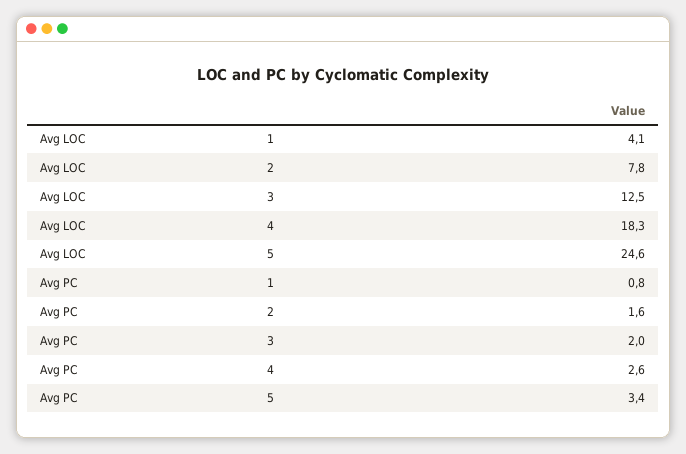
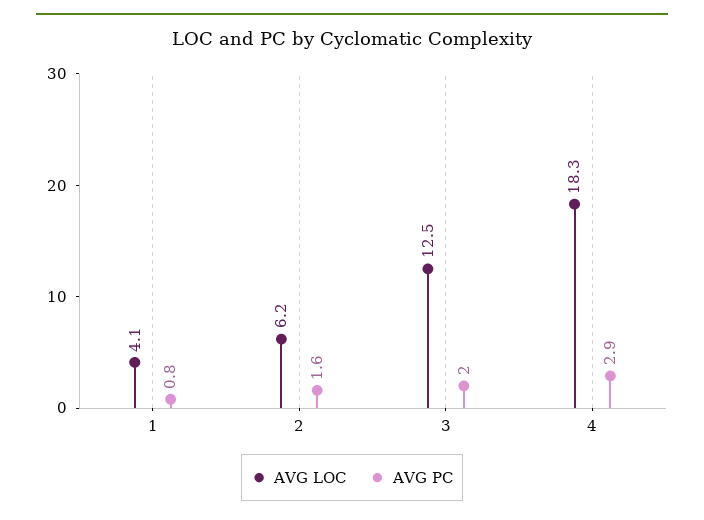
  {
    "Avg LOC": {
      "1": 4.1,
-     "2": 7.8,
+     "2": 6.2,
      "3": 12.5,
-     "4": 18.3,
+     "4": 18.3
-     "5": 24.6
    },
    "Avg PC": {
      "1": 0.8,
      "2": 1.6,
      "3": 2,
-     "4": 2.6,
+     "4": 2.9
-     "5": 3.4
    }
  }

